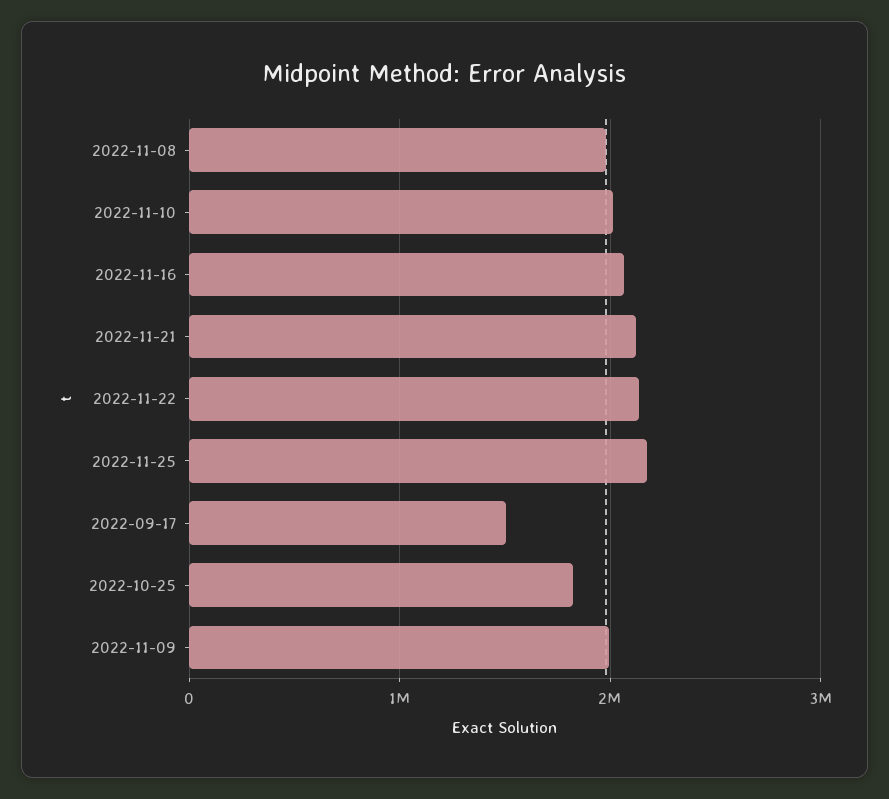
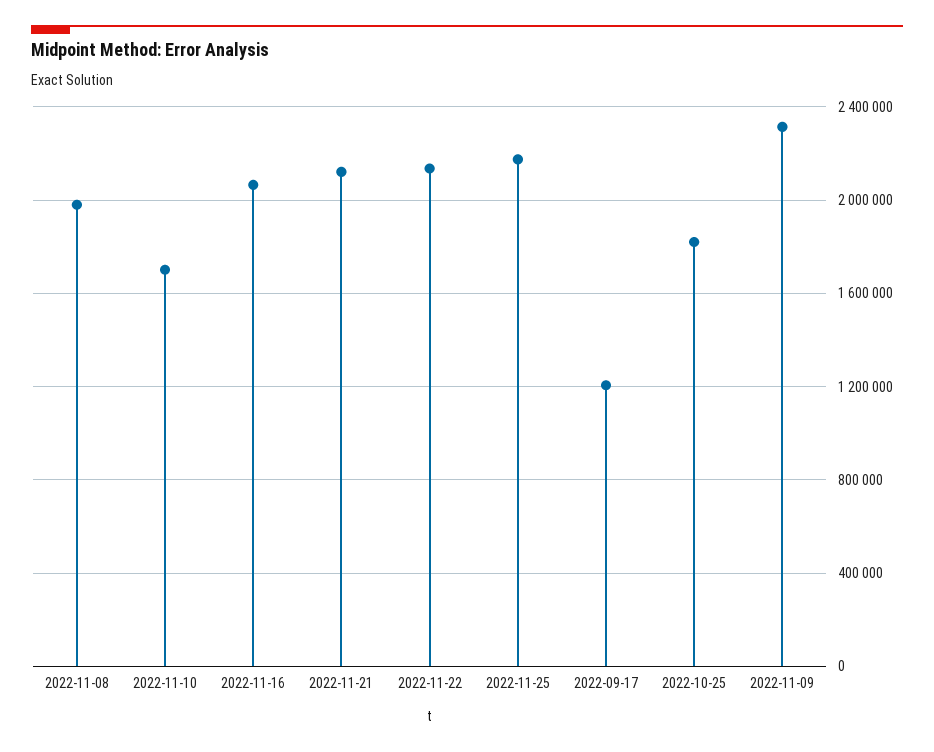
  {
    "2022-11-08": 2000000,
-   "2022-11-10": 2000000,
+   "2022-11-10": 1700000,
    "2022-11-16": 2050000,
    "2022-11-21": 2100000,
    "2022-11-22": 2150000,
    "2022-11-25": 2150000,
-   "2022-09-17": 1500000,
+   "2022-09-17": 1200000,
    "2022-10-25": 1800000,
-   "2022-11-09": 2000000
+   "2022-11-09": 2300000
  }

